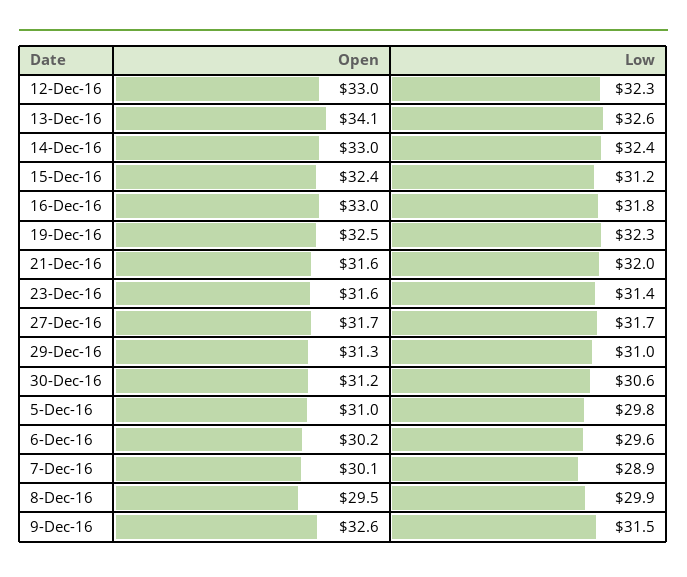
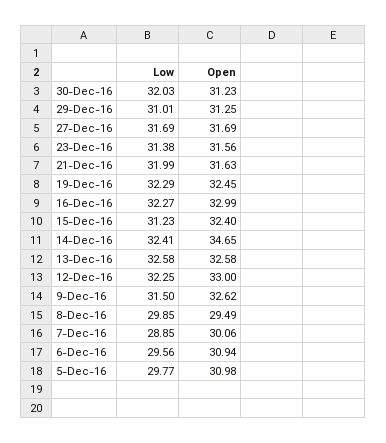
  {
    "Open": {
      "12-Dec-16": 33,
-     "13-Dec-16": 34.1,
+     "13-Dec-16": 32.58,
-     "14-Dec-16": 33,
+     "14-Dec-16": 34.65,
      "15-Dec-16": 32.4,
      "16-Dec-16": 32.99,
      "19-Dec-16": 32.45,
      "21-Dec-16": 31.63,
      "23-Dec-16": 31.56,
      "27-Dec-16": 31.69,
      "29-Dec-16": 31.25,
      "30-Dec-16": 31.23,
      "5-Dec-16": 30.98,
-     "6-Dec-16": 30.2,
+     "6-Dec-16": 30.94,
      "7-Dec-16": 30.06,
      "8-Dec-16": 29.49,
      "9-Dec-16": 32.62
    },
    "Low": {
      "12-Dec-16": 32.25,
      "13-Dec-16": 32.58,
      "14-Dec-16": 32.41,
      "15-Dec-16": 31.23,
-     "16-Dec-16": 31.8,
+     "16-Dec-16": 32.27,
      "19-Dec-16": 32.29,
      "21-Dec-16": 31.99,
      "23-Dec-16": 31.38,
      "27-Dec-16": 31.69,
      "29-Dec-16": 31.01,
-     "30-Dec-16": 30.6,
+     "30-Dec-16": 32.03,
      "5-Dec-16": 29.77,
      "6-Dec-16": 29.56,
      "7-Dec-16": 28.85,
      "8-Dec-16": 29.85,
      "9-Dec-16": 31.5
    }
  }

